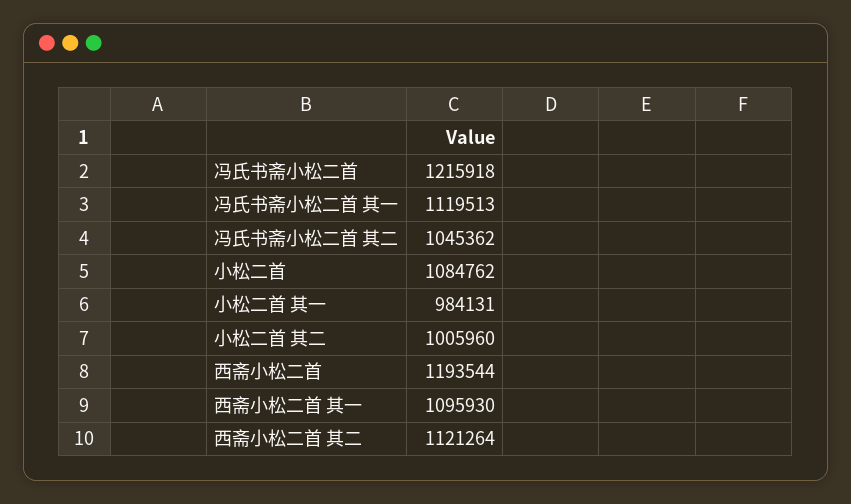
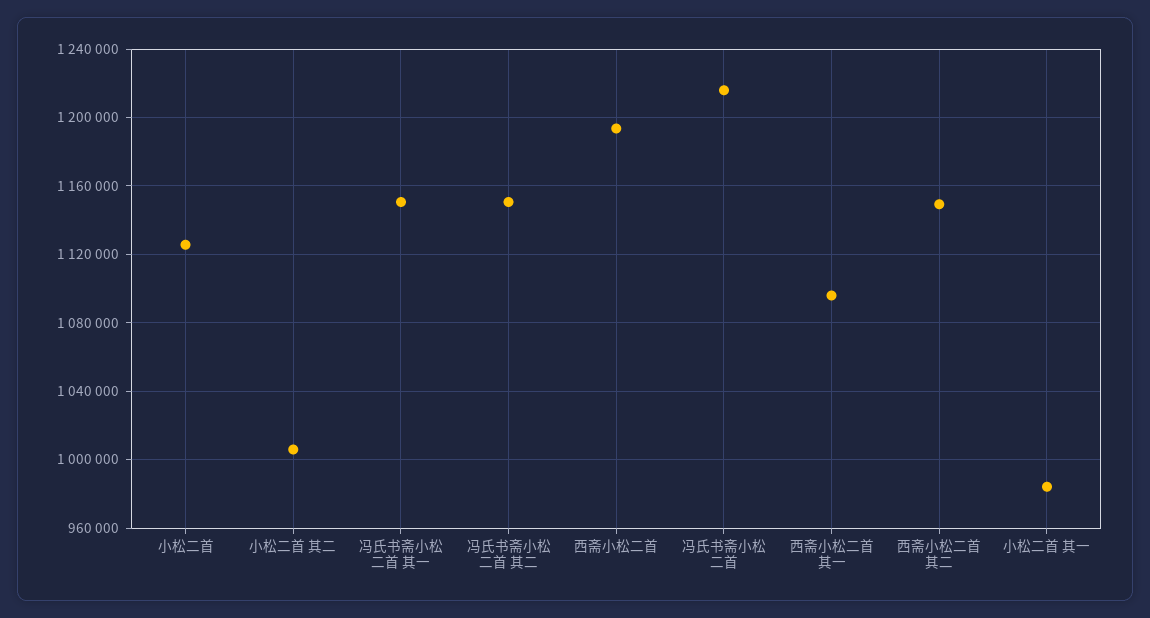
  {
    "冯氏书斋小松二首": 1215918,
-   "冯氏书斋小松二首 其一": 1119513,
+   "冯氏书斋小松二首 其一": 1150000,
-   "冯氏书斋小松二首 其二": 1045362,
+   "冯氏书斋小松二首 其二": 1150000,
-   "小松二首": 1084762,
+   "小松二首": 1125000,
    "小松二首 其一": 984131,
    "小松二首 其二": 1005960,
    "西斋小松二首": 1193544,
    "西斋小松二首 其一": 1095930,
-   "西斋小松二首 其二": 1121264
+   "西斋小松二首 其二": 1150000
  }

